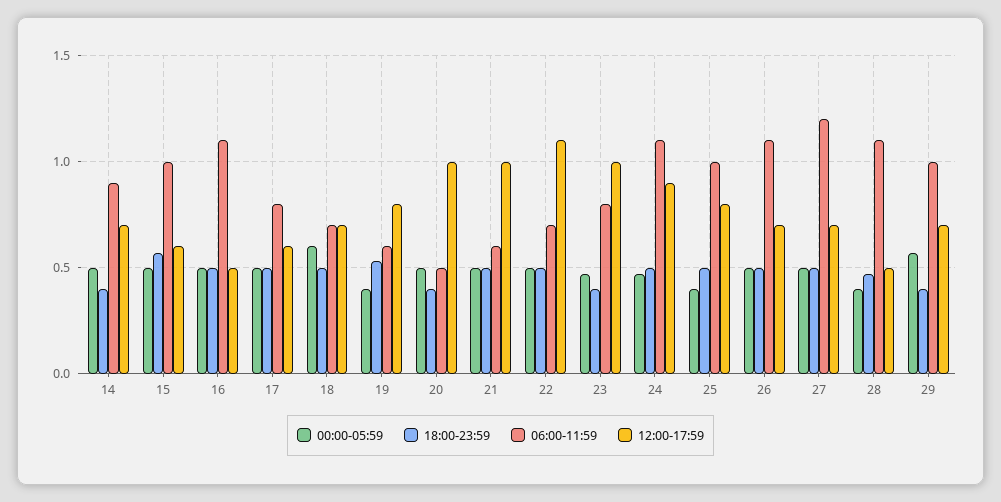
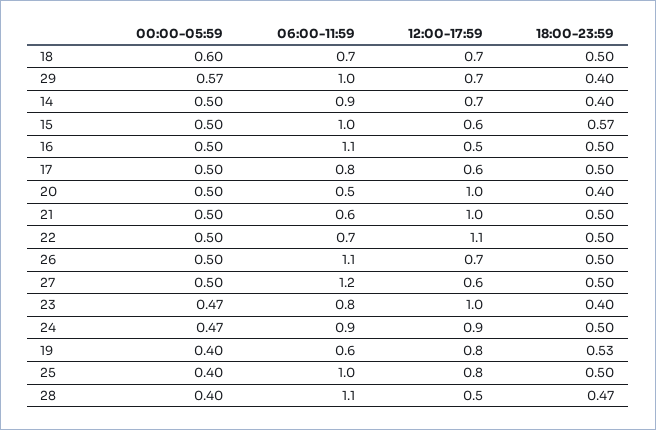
  {
    "00:00-05:59": {
      "14": 0.5,
      "15": 0.5,
      "16": 0.5,
      "17": 0.5,
      "18": 0.6,
      "19": 0.4,
      "20": 0.5,
      "21": 0.5,
      "22": 0.5,
      "23": 0.47,
      "24": 0.47,
      "25": 0.4,
      "26": 0.5,
      "27": 0.5,
      "28": 0.4,
      "29": 0.57
    },
    "18:00-23:59": {
      "14": 0.4,
      "15": 0.57,
      "16": 0.5,
      "17": 0.5,
      "18": 0.5,
      "19": 0.53,
      "20": 0.4,
      "21": 0.5,
      "22": 0.5,
      "23": 0.4,
      "24": 0.5,
      "25": 0.5,
      "26": 0.5,
      "27": 0.5,
      "28": 0.47,
      "29": 0.4
    },
    "06:00-11:59": {
      "14": 0.9,
      "15": 1,
      "16": 1.1,
      "17": 0.8,
      "18": 0.7,
      "19": 0.6,
      "20": 0.5,
      "21": 0.6,
      "22": 0.7,
      "23": 0.8,
-     "24": 1.1,
+     "24": 0.9,
      "25": 1,
      "26": 1.1,
      "27": 1.2,
      "28": 1.1,
      "29": 1
    },
    "12:00-17:59": {
      "14": 0.7,
      "15": 0.6,
      "16": 0.5,
      "17": 0.6,
      "18": 0.7,
      "19": 0.8,
      "20": 1,
      "21": 1,
      "22": 1.1,
      "23": 1,
      "24": 0.9,
      "25": 0.8,
      "26": 0.7,
-     "27": 0.7,
+     "27": 0.6,
      "28": 0.5,
      "29": 0.7
    }
  }

